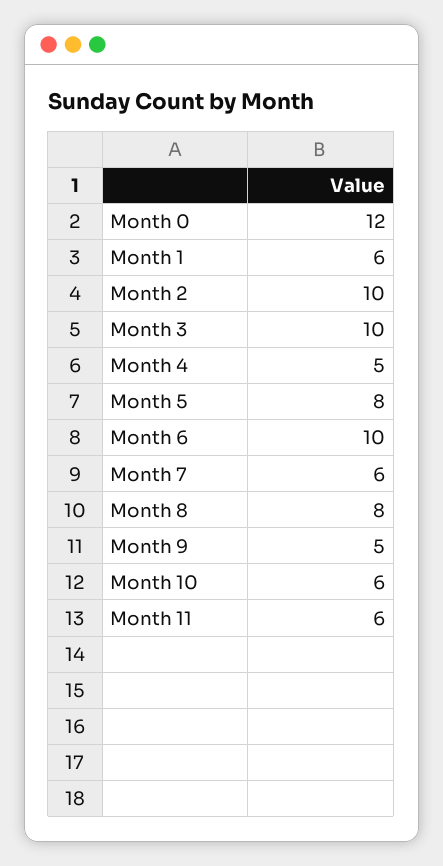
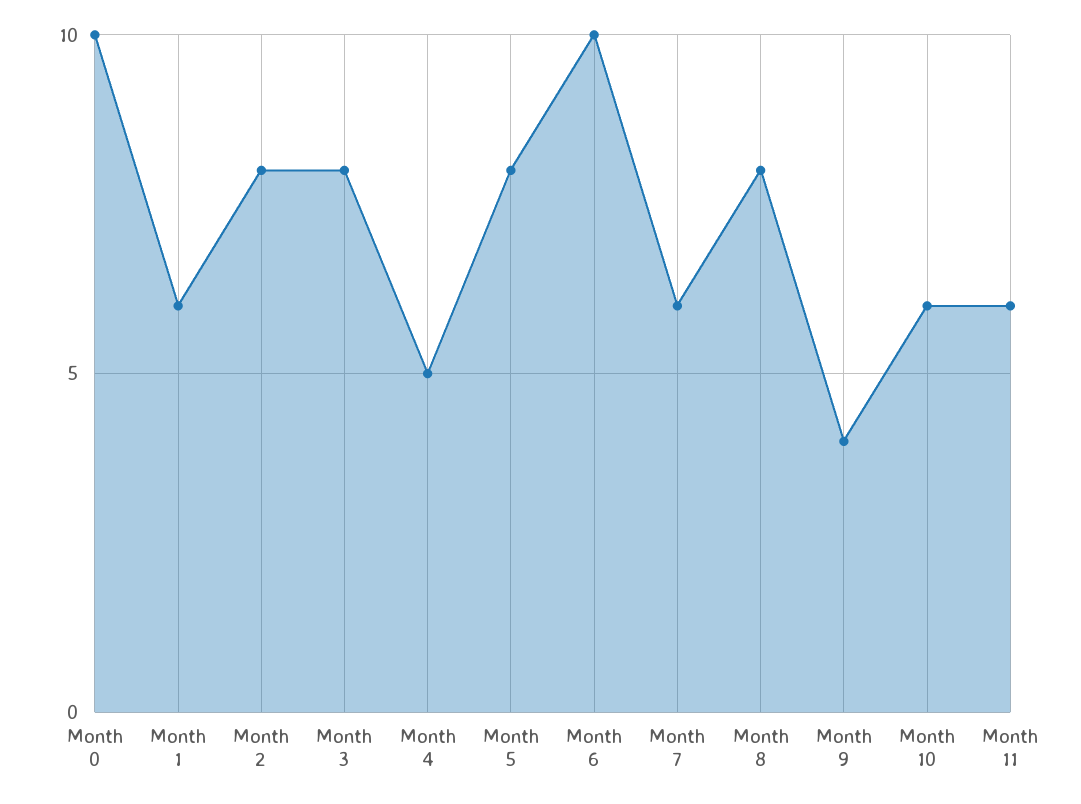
  {
-   "Month 0": 12,
+   "Month 0": 10,
    "Month 1": 6,
-   "Month 2": 10,
+   "Month 2": 8,
-   "Month 3": 10,
+   "Month 3": 8,
    "Month 4": 5,
    "Month 5": 8,
    "Month 6": 10,
    "Month 7": 6,
    "Month 8": 8,
-   "Month 9": 5,
+   "Month 9": 4,
    "Month 10": 6,
    "Month 11": 6
  }

